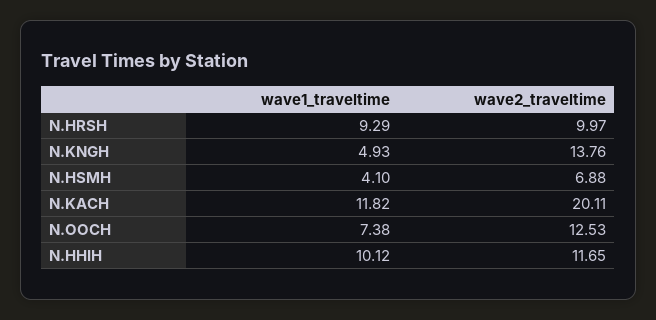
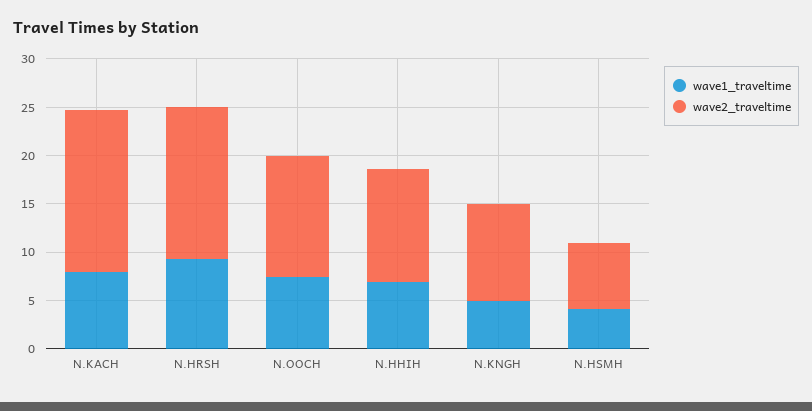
  {
    "wave1_traveltime": {
      "N.HRSH": 9.29,
      "N.KNGH": 4.93,
      "N.HSMH": 4.1,
-     "N.KACH": 11.82,
+     "N.KACH": 8,
      "N.OOCH": 7.38,
-     "N.HHIH": 10.12
+     "N.HHIH": 7
    },
    "wave2_traveltime": {
-     "N.HRSH": 9.97,
+     "N.HRSH": 16,
-     "N.KNGH": 13.76,
+     "N.KNGH": 10,
      "N.HSMH": 6.88,
-     "N.KACH": 20.11,
+     "N.KACH": 17,
      "N.OOCH": 12.53,
      "N.HHIH": 11.65
    }
  }

